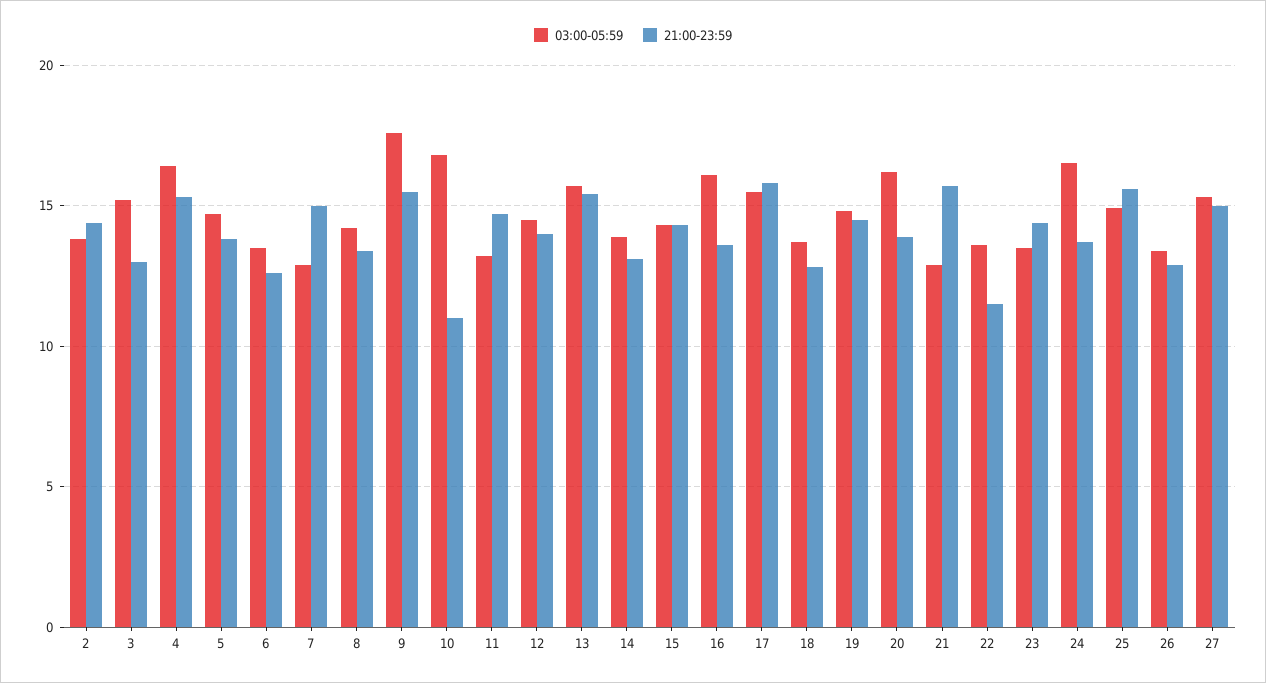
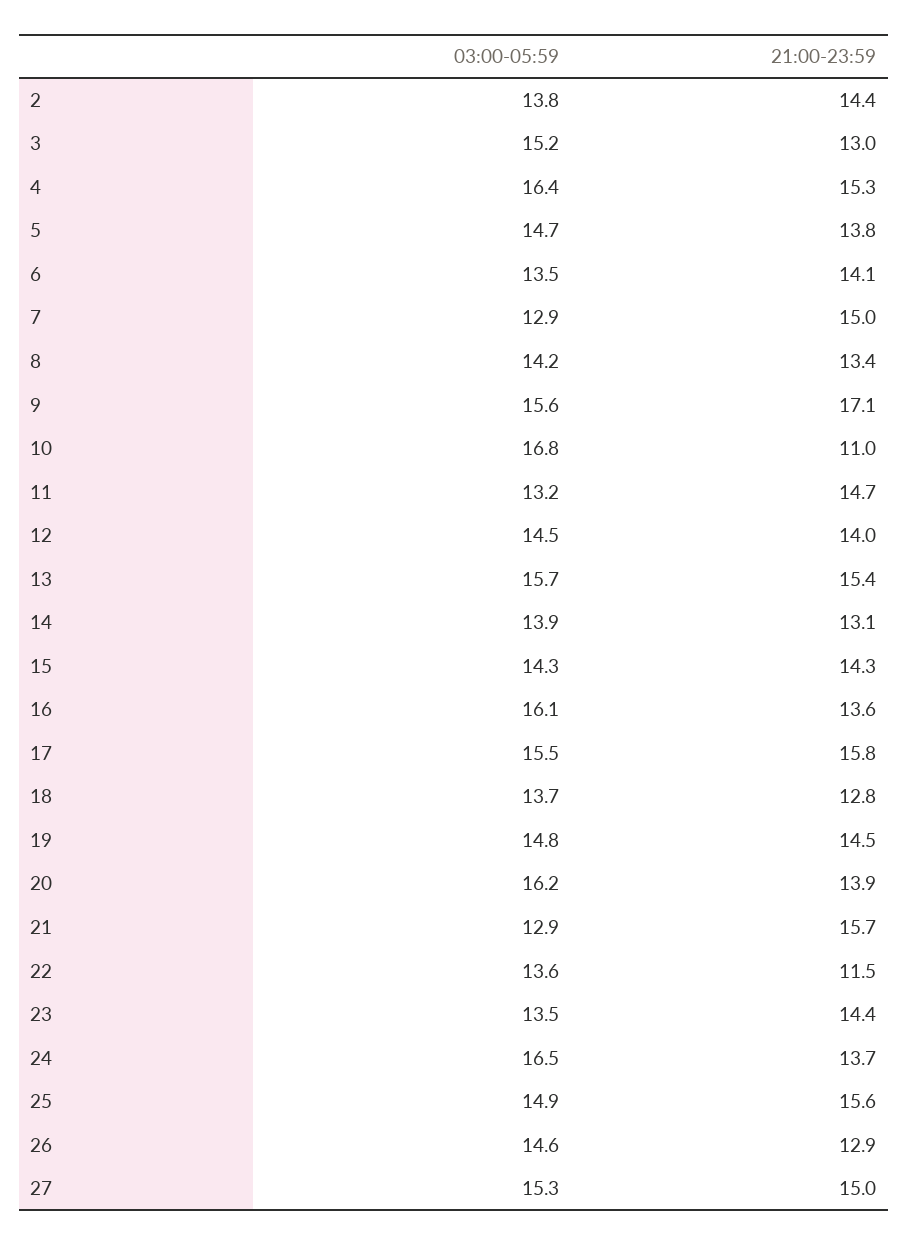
  {
    "03:00-05:59": {
      "2": 13.8,
      "3": 15.2,
      "4": 16.4,
      "5": 14.7,
      "6": 13.5,
      "7": 12.9,
      "8": 14.2,
-     "9": 17.5,
+     "9": 15.6,
      "10": 16.8,
      "11": 13.2,
      "12": 14.5,
      "13": 15.7,
      "14": 13.9,
      "15": 14.3,
      "16": 16.1,
      "17": 15.5,
      "18": 13.7,
      "19": 14.8,
      "20": 16.2,
      "21": 12.9,
      "22": 13.6,
      "23": 13.5,
      "24": 16.5,
      "25": 14.9,
-     "26": 13.5,
+     "26": 14.6,
      "27": 15.3
    },
    "21:00-23:59": {
      "2": 14.4,
      "3": 13,
      "4": 15.3,
      "5": 13.8,
-     "6": 12.5,
+     "6": 14.1,
      "7": 15,
      "8": 13.4,
-     "9": 15.5,
+     "9": 17.1,
      "10": 11,
      "11": 14.7,
      "12": 14,
      "13": 15.4,
      "14": 13.1,
      "15": 14.3,
      "16": 13.6,
      "17": 15.8,
      "18": 12.8,
      "19": 14.5,
      "20": 13.9,
      "21": 15.7,
      "22": 11.5,
      "23": 14.4,
      "24": 13.7,
      "25": 15.6,
      "26": 12.9,
      "27": 15
    }
  }

